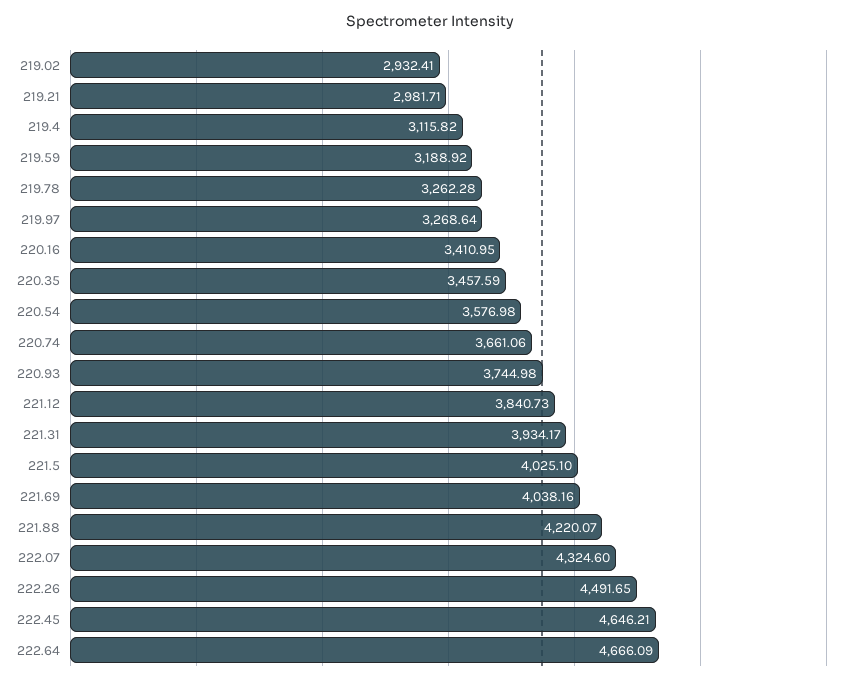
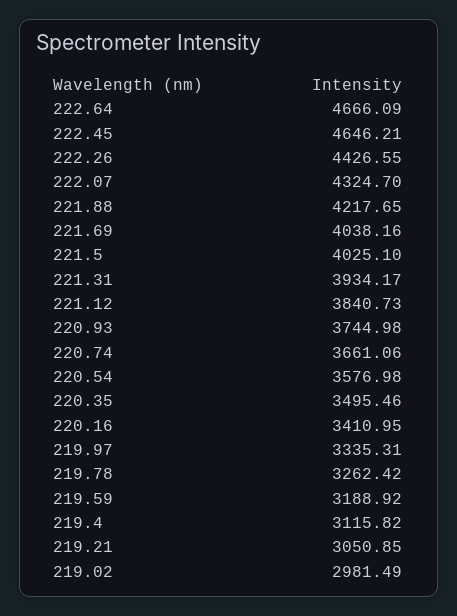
  {
-   "219.02": 2932.41,
+   "219.02": 2981.49,
-   "219.21": 2981.71,
+   "219.21": 3050.85,
    "219.4": 3115.82,
    "219.59": 3188.92,
-   "219.78": 3262.28,
+   "219.78": 3262.42,
-   "219.97": 3268.64,
+   "219.97": 3335.31,
    "220.16": 3410.95,
-   "220.35": 3457.59,
+   "220.35": 3495.46,
    "220.54": 3576.98,
    "220.74": 3661.06,
    "220.93": 3744.98,
    "221.12": 3840.73,
    "221.31": 3934.17,
    "221.5": 4025.1,
    "221.69": 4038.16,
-   "221.88": 4220.07,
+   "221.88": 4217.65,
-   "222.07": 4324.6,
+   "222.07": 4324.7,
-   "222.26": 4491.65,
+   "222.26": 4426.55,
    "222.45": 4646.21,
    "222.64": 4666.09
  }

